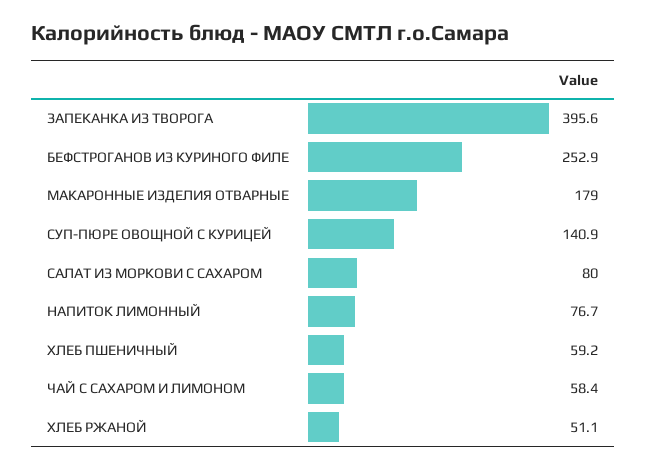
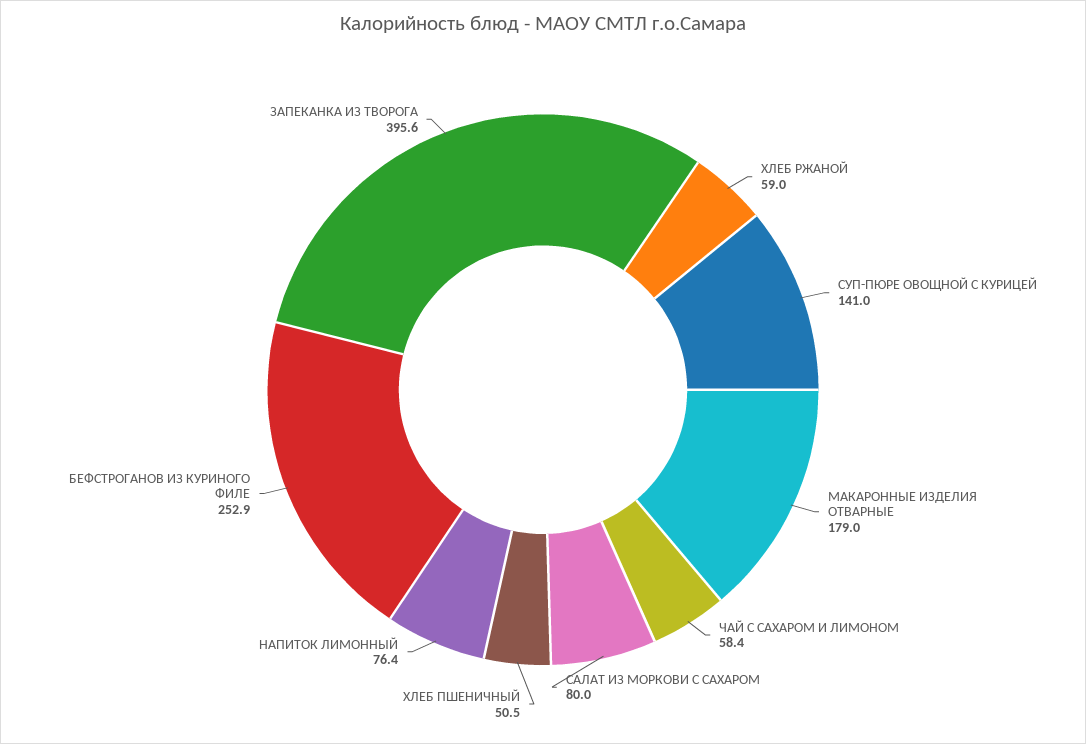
  {
    "ЗАПЕКАНКА ИЗ ТВОРОГА": 395.6,
    "БЕФСТРОГАНОВ ИЗ КУРИНОГО ФИЛЕ": 252.9,
    "МАКАРОННЫЕ ИЗДЕЛИЯ ОТВАРНЫЕ": 179,
-   "СУП-ПЮРЕ ОВОЩНОЙ С КУРИЦЕЙ": 140.9,
+   "СУП-ПЮРЕ ОВОЩНОЙ С КУРИЦЕЙ": 141,
    "САЛАТ ИЗ МОРКОВИ С САХАРОМ": 80,
-   "НАПИТОК ЛИМОННЫЙ": 76.7,
+   "НАПИТОК ЛИМОННЫЙ": 76.4,
-   "ХЛЕБ ПШЕНИЧНЫЙ": 59.2,
+   "ХЛЕБ ПШЕНИЧНЫЙ": 50.5,
    "ЧАЙ С САХАРОМ И ЛИМОНОМ": 58.4,
-   "ХЛЕБ РЖАНОЙ": 51.1
+   "ХЛЕБ РЖАНОЙ": 59
  }

